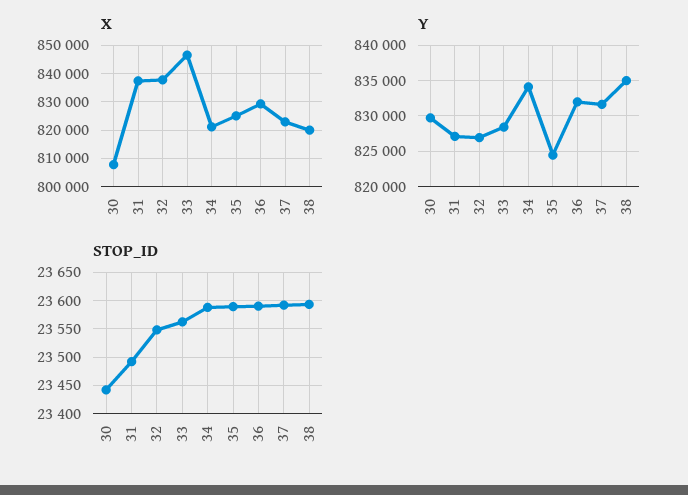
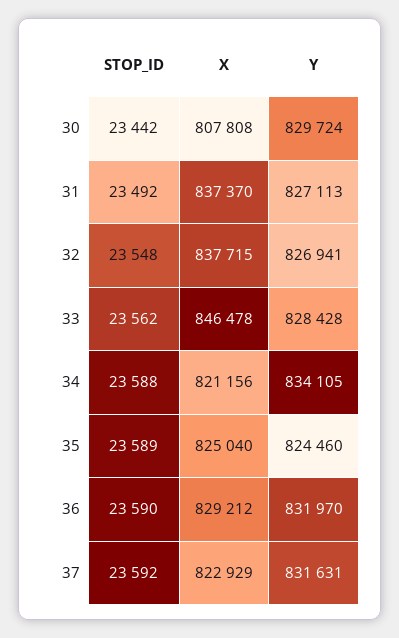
  {
    "X": {
      "30": 807808,
      "31": 837370,
      "32": 837715,
      "33": 846478,
      "34": 821156,
      "35": 825040,
      "36": 829212,
-     "37": 822929,
+     "37": 822929
-     "38": 820000
    },
    "Y": {
      "30": 829724,
      "31": 827113,
      "32": 826941,
      "33": 828428,
      "34": 834105,
      "35": 824460,
      "36": 831970,
-     "37": 831631,
+     "37": 831631
-     "38": 835000
    },
    "STOP_ID": {
      "30": 23442,
      "31": 23492,
      "32": 23548,
      "33": 23562,
      "34": 23588,
      "35": 23589,
      "36": 23590,
-     "37": 23592,
+     "37": 23592
-     "38": 23600
    }
  }

